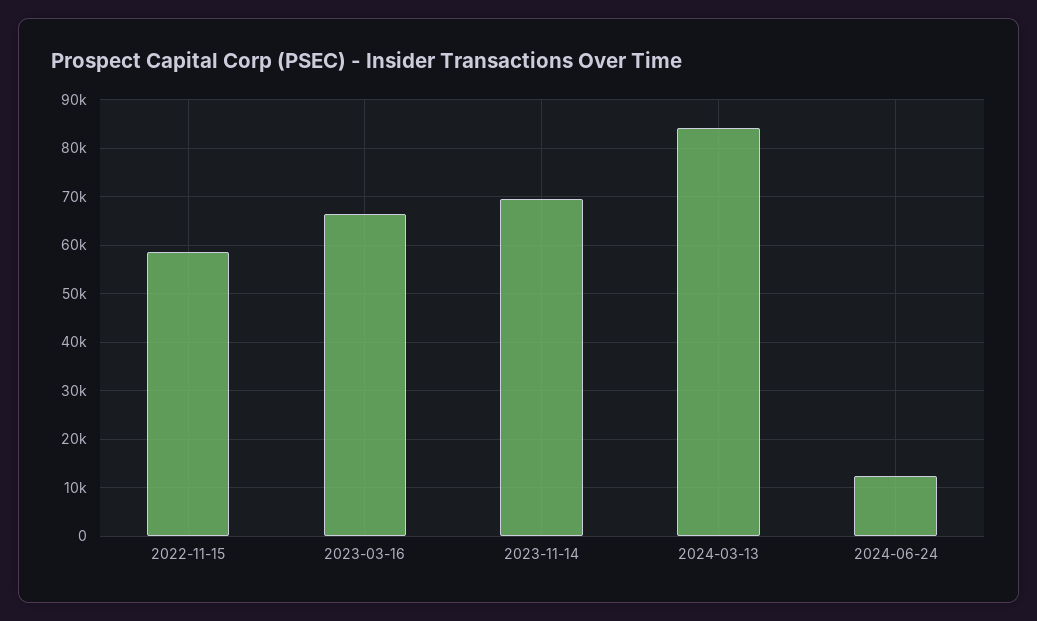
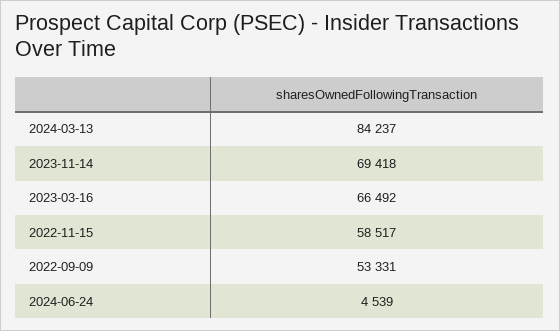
  {
    "2022-11-15": 58517,
    "2023-03-16": 66492,
    "2023-11-14": 69418,
    "2024-03-13": 84237,
-   "2024-06-24": 12000
+   "2024-06-24": 4539,
+   "2022-09-09": 53331
  }

